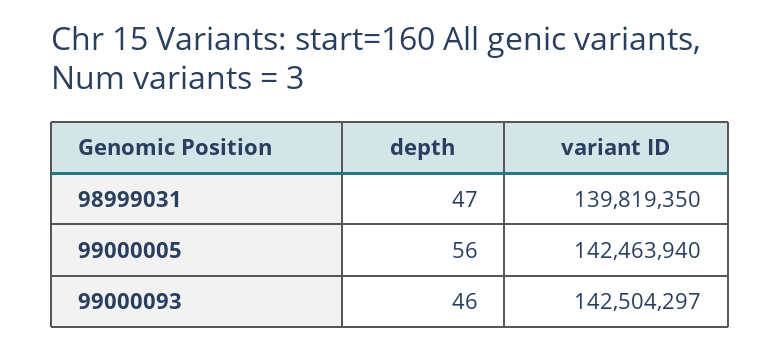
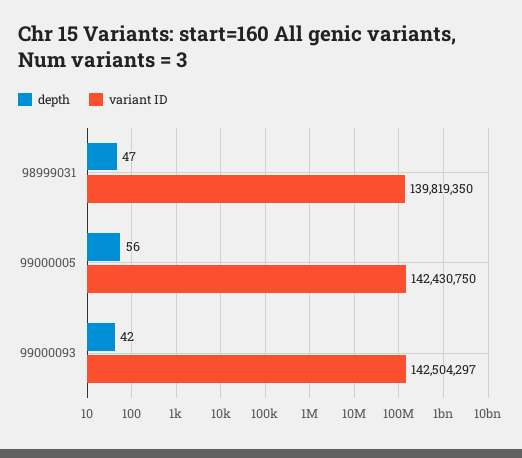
  {
    "depth": {
      "98999031": 47,
      "99000005": 56,
-     "99000093": 46
+     "99000093": 42
    },
    "variant ID": {
      "98999031": 139819350,
-     "99000005": 142463940,
+     "99000005": 142430750,
      "99000093": 142504297
    }
  }

